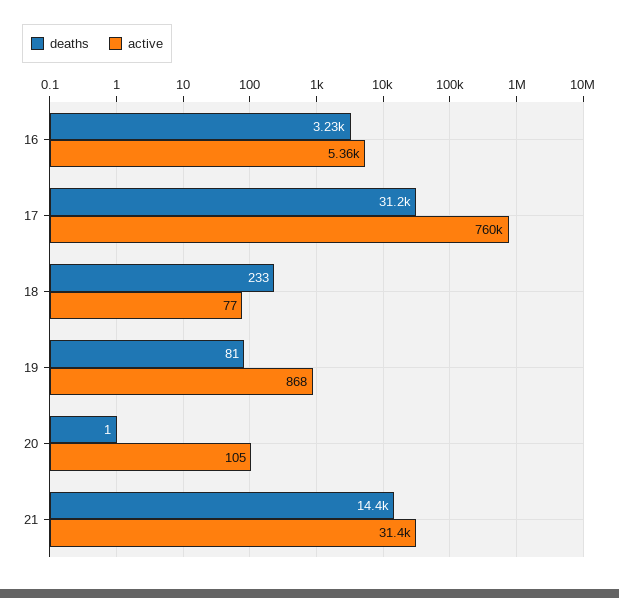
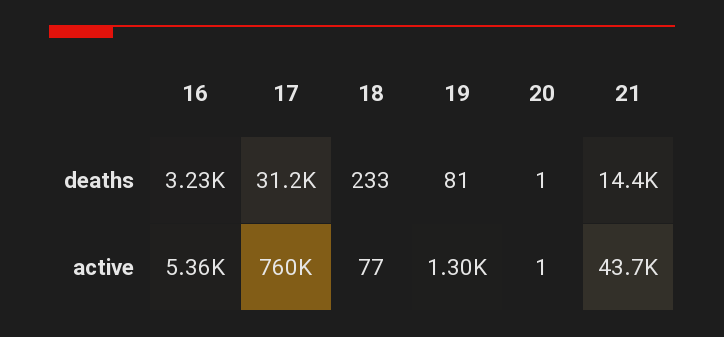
  {
    "deaths": {
      "16": 3230,
      "17": 31200,
      "18": 233,
      "19": 81,
      "20": 1,
      "21": 14400
    },
    "active": {
      "16": 5360,
      "17": 760000,
      "18": 77,
-     "19": 868,
+     "19": 1300,
-     "20": 105,
+     "20": 1,
-     "21": 31400
+     "21": 43700
    }
  }

